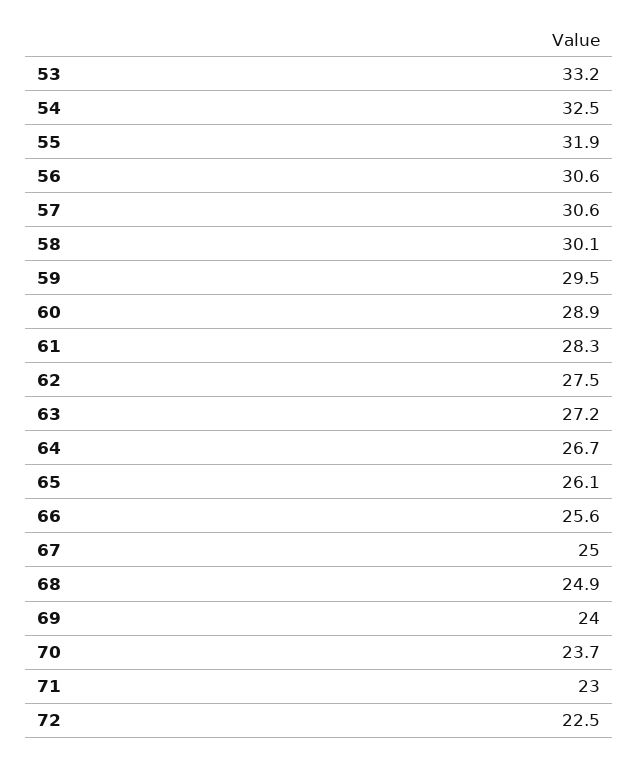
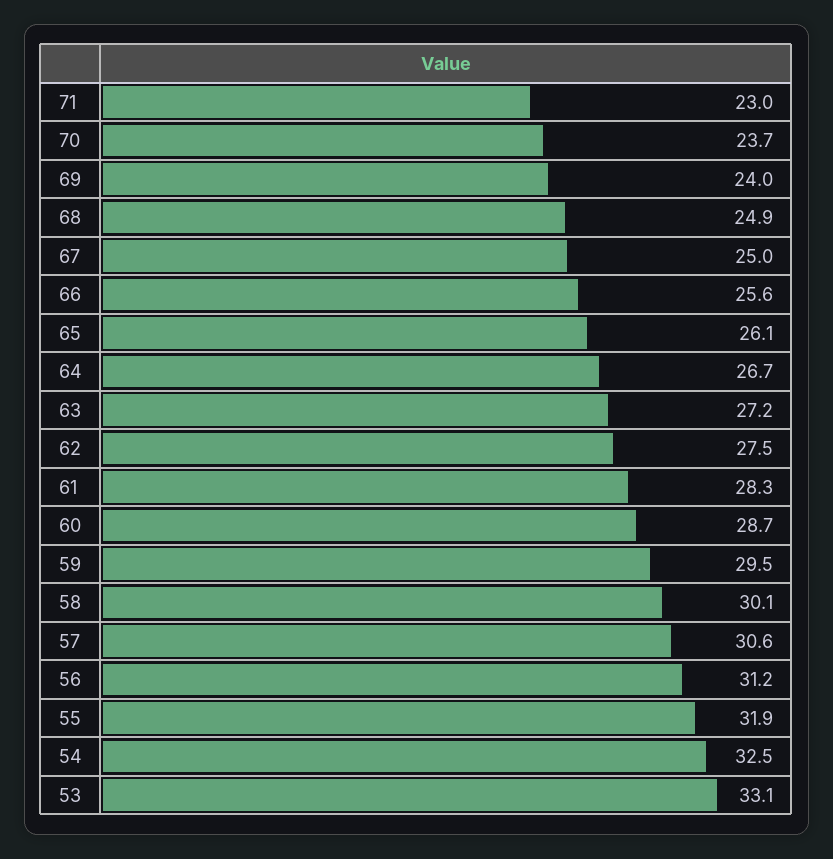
  {
-   "53": 33.2,
+   "53": 33.1,
    "54": 32.5,
    "55": 31.9,
-   "56": 30.6,
+   "56": 31.2,
    "57": 30.6,
    "58": 30.1,
    "59": 29.5,
-   "60": 28.9,
+   "60": 28.7,
    "61": 28.3,
    "62": 27.5,
    "63": 27.2,
    "64": 26.7,
    "65": 26.1,
    "66": 25.6,
    "67": 25,
    "68": 24.9,
    "69": 24,
    "70": 23.7,
-   "71": 23,
+   "71": 23
-   "72": 22.5
  }

